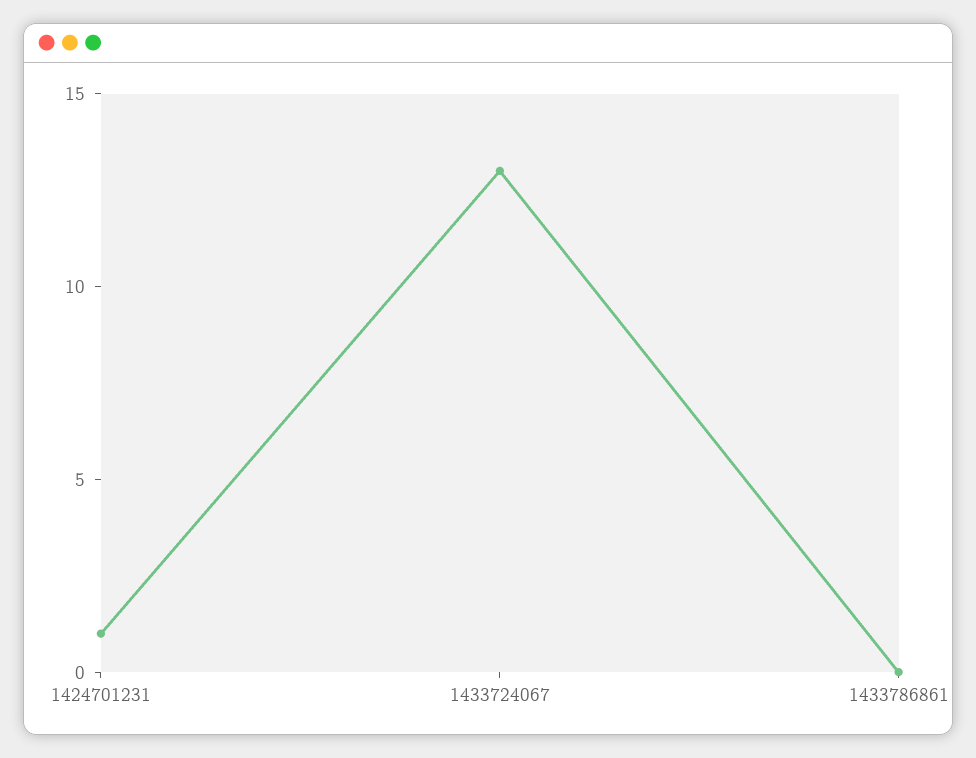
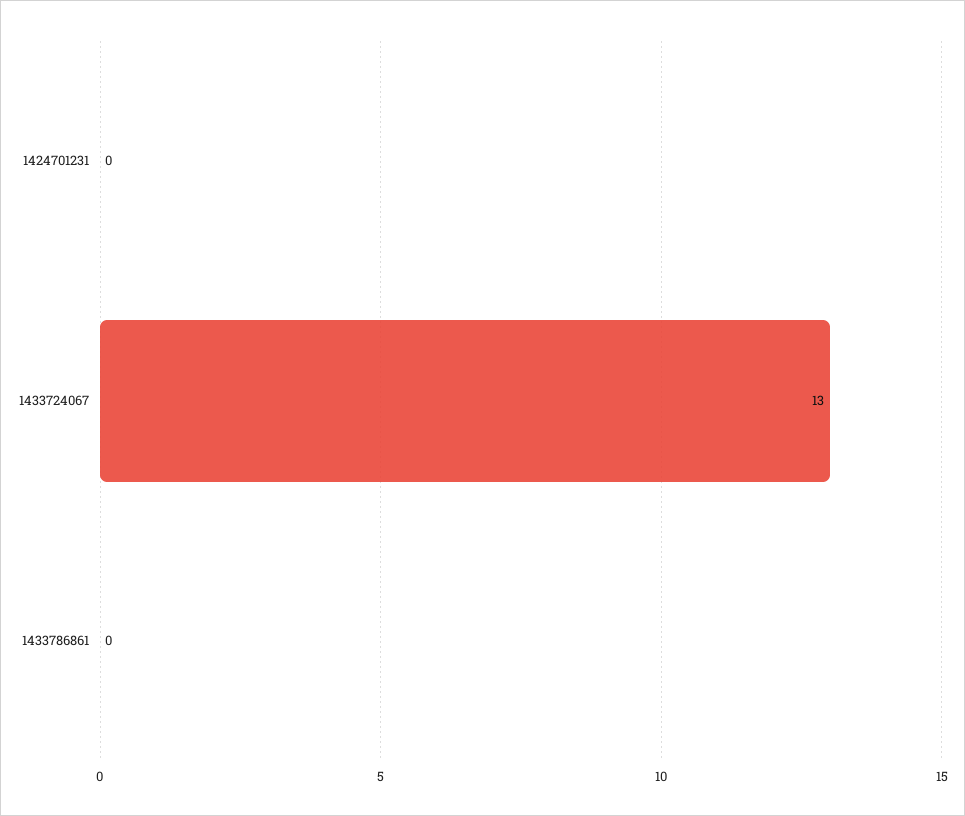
  {
-   "1424701231": 1,
+   "1424701231": 0,
    "1433724067": 13,
    "1433786861": 0
  }

